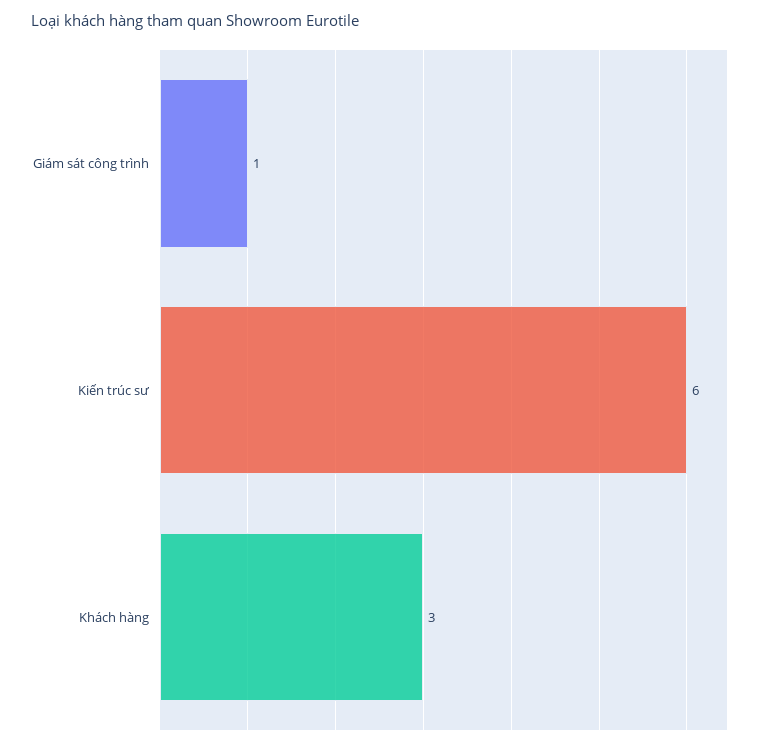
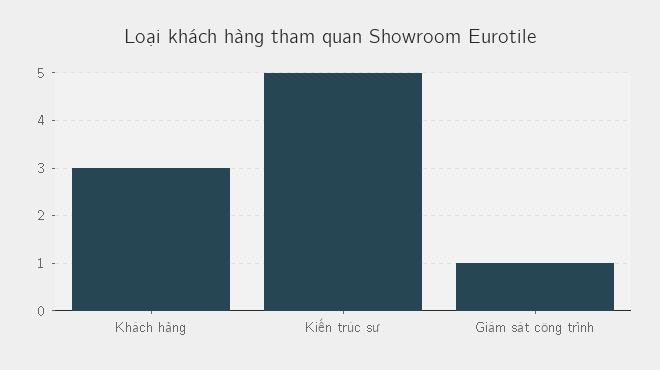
  {
    "Giám sát công trình": 1,
-   "Kiến trúc sư": 6,
+   "Kiến trúc sư": 5,
    "Khách hàng": 3
  }

